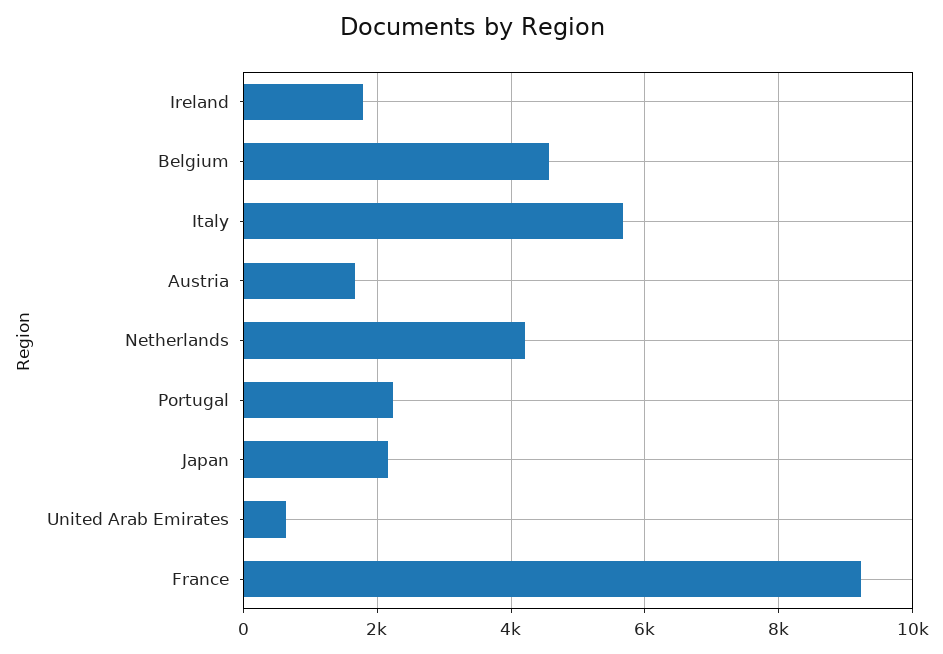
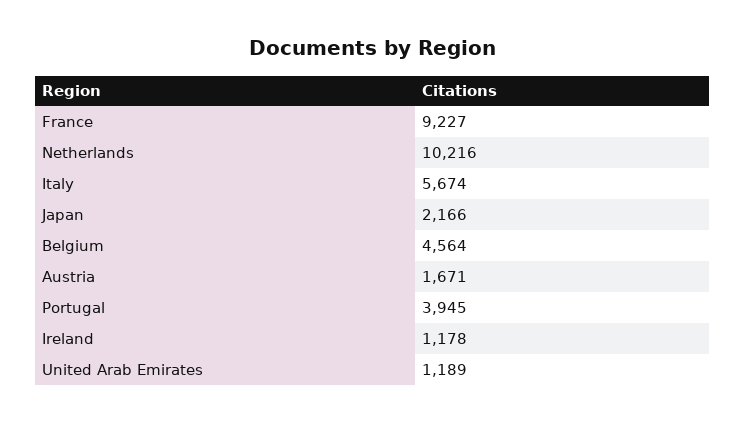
  {
-   "Ireland": 1800,
+   "Ireland": 1178,
    "Belgium": 4564,
    "Italy": 5674,
    "Austria": 1671,
-   "Netherlands": 4200,
+   "Netherlands": 10216,
-   "Portugal": 2200,
+   "Portugal": 3945,
    "Japan": 2166,
-   "United Arab Emirates": 600,
+   "United Arab Emirates": 1189,
    "France": 9227
  }

